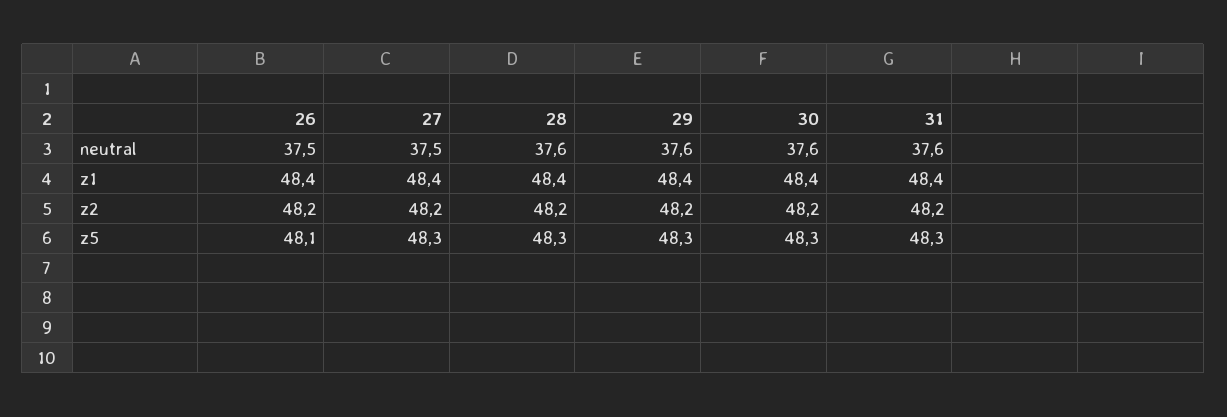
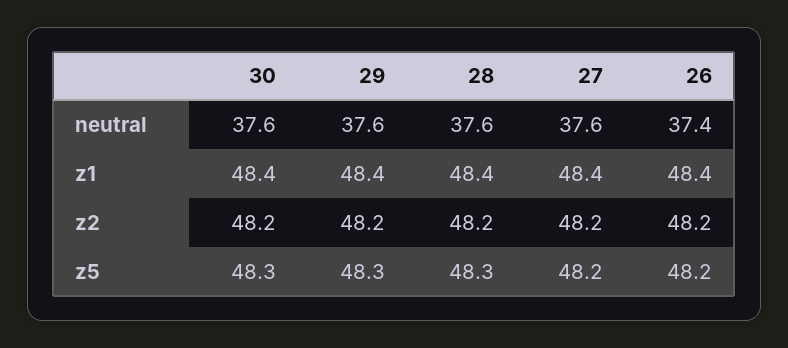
  {
    "26": {
-     "neutral": 37.5,
+     "neutral": 37.4,
      "z1": 48.4,
      "z2": 48.2,
-     "z5": 48.1
+     "z5": 48.2
    },
    "27": {
-     "neutral": 37.5,
+     "neutral": 37.6,
      "z1": 48.4,
      "z2": 48.2,
-     "z5": 48.3
+     "z5": 48.2
    },
    "28": {
      "neutral": 37.6,
      "z1": 48.4,
      "z2": 48.2,
      "z5": 48.3
    },
    "29": {
      "neutral": 37.6,
      "z1": 48.4,
      "z2": 48.2,
      "z5": 48.3
    },
    "30": {
      "neutral": 37.6,
      "z1": 48.4,
      "z2": 48.2,
      "z5": 48.3
-   },
+   }
-   "31": {
-     "neutral": 37.6,
-     "z1": 48.4,
-     "z2": 48.2,
-     "z5": 48.3
-   }
  }

